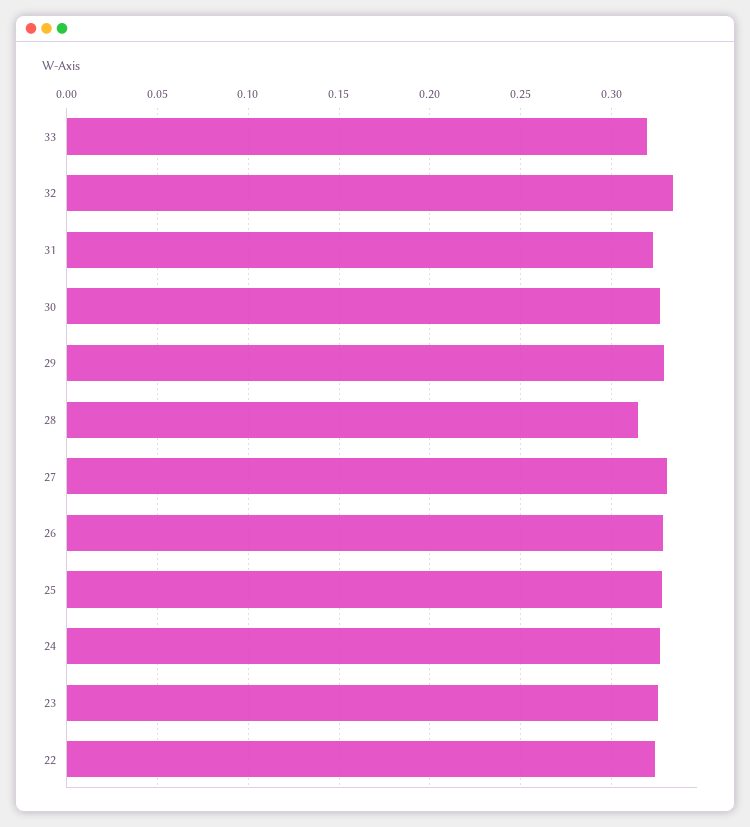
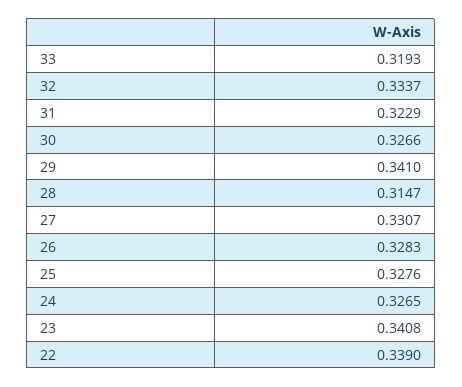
  {
    "33": 0.3193,
    "32": 0.3337,
    "31": 0.3229,
    "30": 0.3266,
-   "29": 0.33,
+   "29": 0.341,
    "28": 0.3147,
    "27": 0.3307,
    "26": 0.3283,
    "25": 0.3276,
    "24": 0.3265,
-   "23": 0.325,
+   "23": 0.3408,
-   "22": 0.325
+   "22": 0.339
  }

